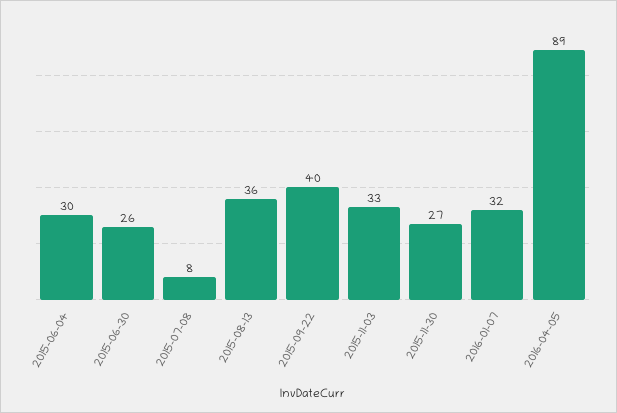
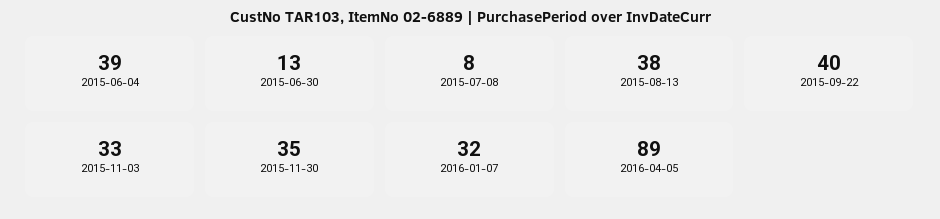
  {
-   "2015-06-04": 30,
+   "2015-06-04": 39,
-   "2015-06-30": 26,
+   "2015-06-30": 13,
    "2015-07-08": 8,
-   "2015-08-13": 36,
+   "2015-08-13": 38,
    "2015-09-22": 40,
    "2015-11-03": 33,
-   "2015-11-30": 27,
+   "2015-11-30": 35,
    "2016-01-07": 32,
    "2016-04-05": 89
  }

